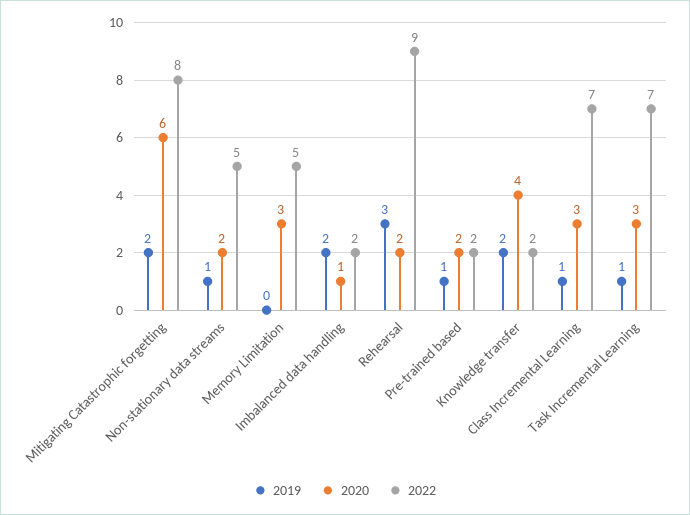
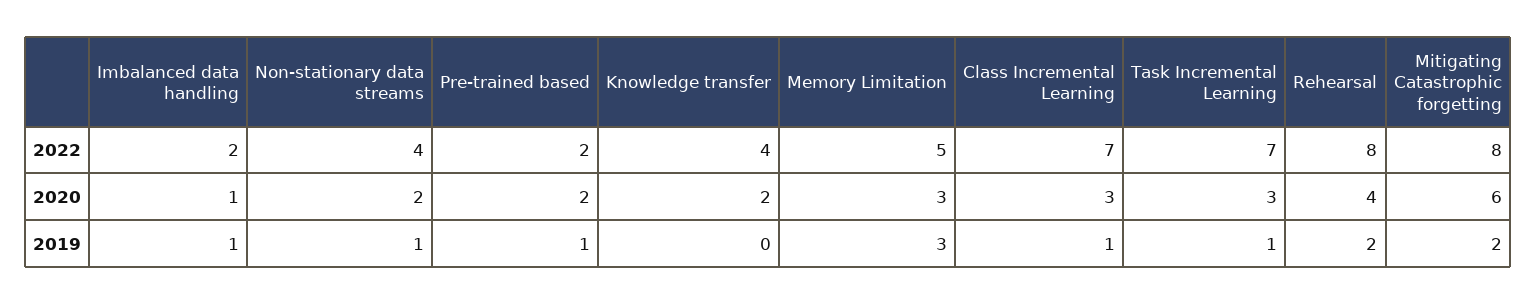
  {
    "2019": {
      "Mitigating Catastrophic forgetting": 2,
      "Non-stationary data streams": 1,
-     "Memory Limitation": 0,
+     "Memory Limitation": 3,
-     "Imbalanced data handling": 2,
+     "Imbalanced data handling": 1,
-     "Rehearsal": 3,
+     "Rehearsal": 2,
      "Pre-trained based": 1,
-     "Knowledge transfer": 2,
+     "Knowledge transfer": 0,
      "Class Incremental Learning": 1,
      "Task Incremental Learning": 1
    },
    "2020": {
      "Mitigating Catastrophic forgetting": 6,
      "Non-stationary data streams": 2,
      "Memory Limitation": 3,
      "Imbalanced data handling": 1,
-     "Rehearsal": 2,
+     "Rehearsal": 4,
      "Pre-trained based": 2,
-     "Knowledge transfer": 4,
+     "Knowledge transfer": 2,
      "Class Incremental Learning": 3,
      "Task Incremental Learning": 3
    },
    "2022": {
      "Mitigating Catastrophic forgetting": 8,
-     "Non-stationary data streams": 5,
+     "Non-stationary data streams": 4,
      "Memory Limitation": 5,
      "Imbalanced data handling": 2,
-     "Rehearsal": 9,
+     "Rehearsal": 8,
      "Pre-trained based": 2,
-     "Knowledge transfer": 2,
+     "Knowledge transfer": 4,
      "Class Incremental Learning": 7,
      "Task Incremental Learning": 7
    }
  }

